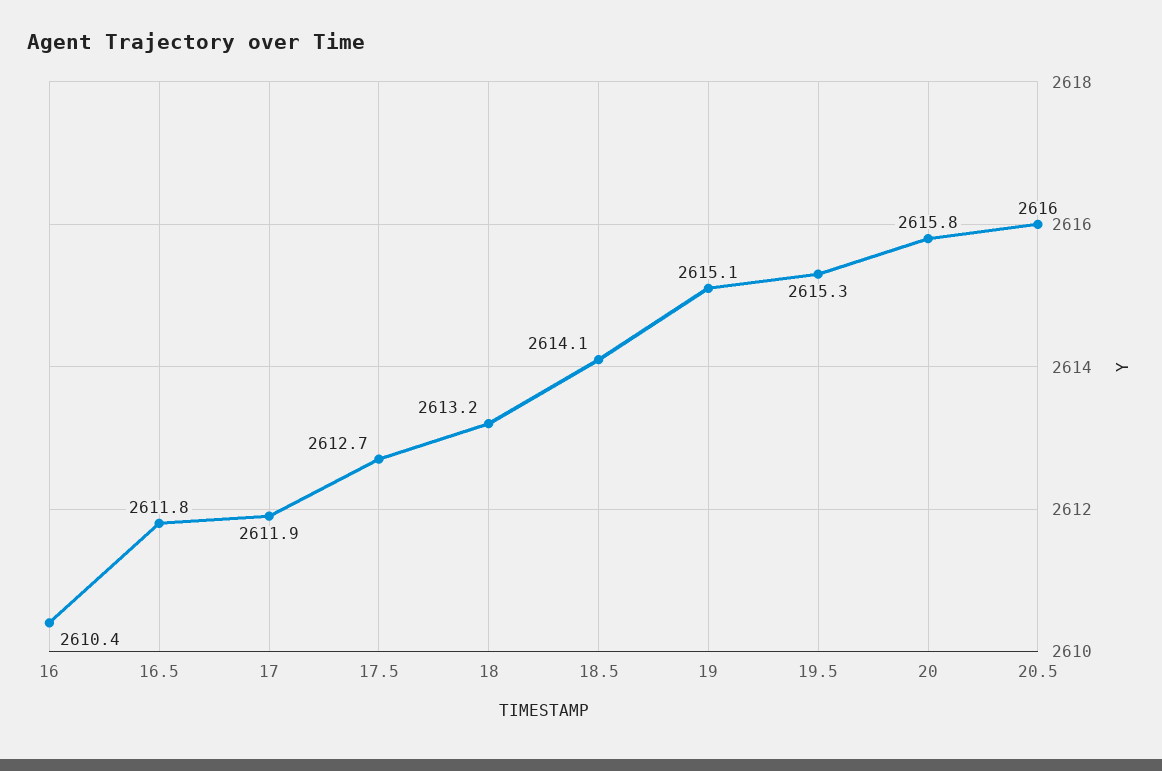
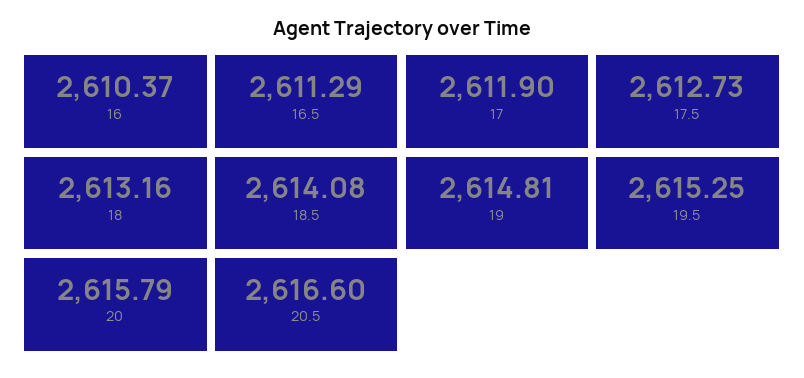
  {
    "16": 2610.37,
-   "16.5": 2611.8,
+   "16.5": 2611.29,
    "17": 2611.9,
    "17.5": 2612.73,
    "18": 2613.16,
    "18.5": 2614.08,
-   "19": 2615.1,
+   "19": 2614.81,
    "19.5": 2615.25,
    "20": 2615.79,
-   "20.5": 2616
+   "20.5": 2616.6
  }

